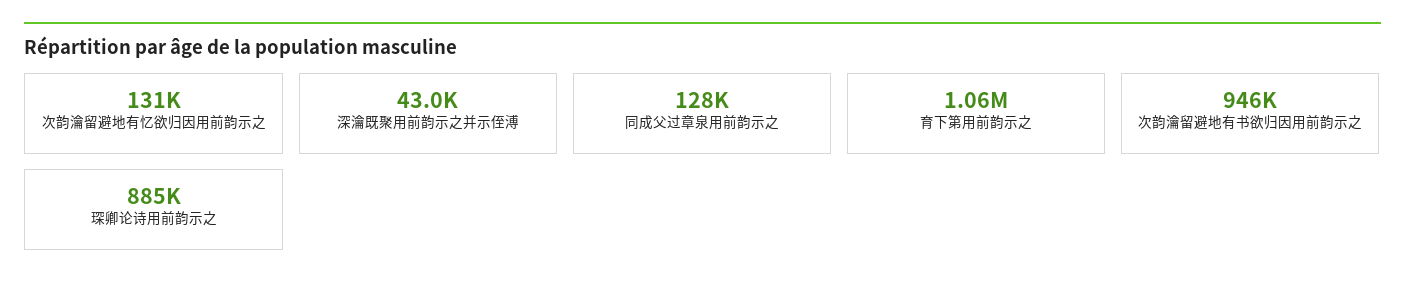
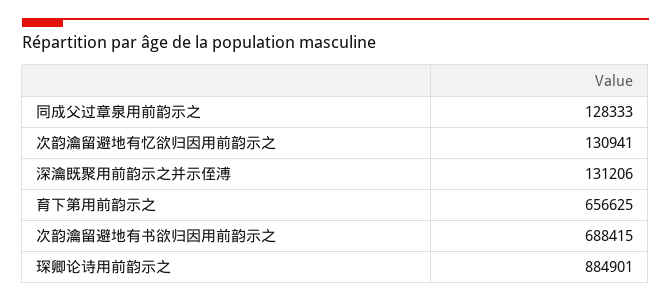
  {
    "次韵瀹留避地有忆欲归因用前韵示之": 130941,
-   "深瀹既聚用前韵示之并示侄溥": 43000,
+   "深瀹既聚用前韵示之并示侄溥": 131206,
    "同成父过章泉用前韵示之": 128333,
-   "育下第用前韵示之": 1060000,
+   "育下第用前韵示之": 656625,
-   "次韵瀹留避地有书欲归因用前韵示之": 946000,
+   "次韵瀹留避地有书欲归因用前韵示之": 688415,
    "琛卿论诗用前韵示之": 884901
  }

